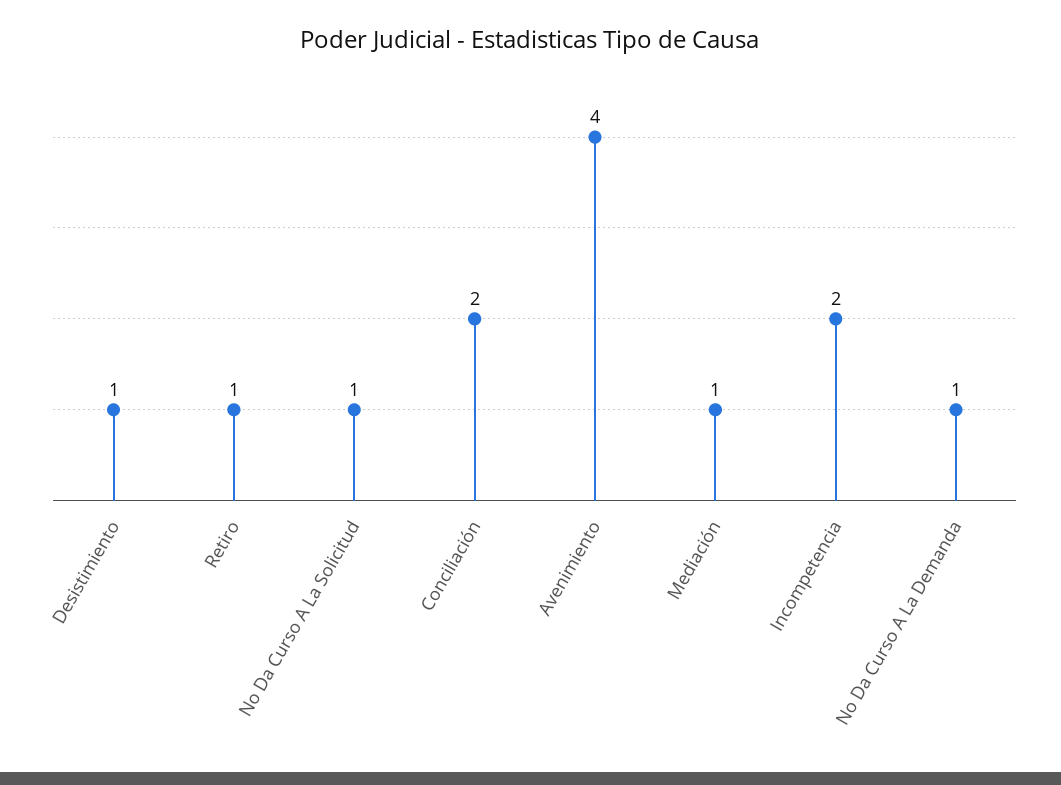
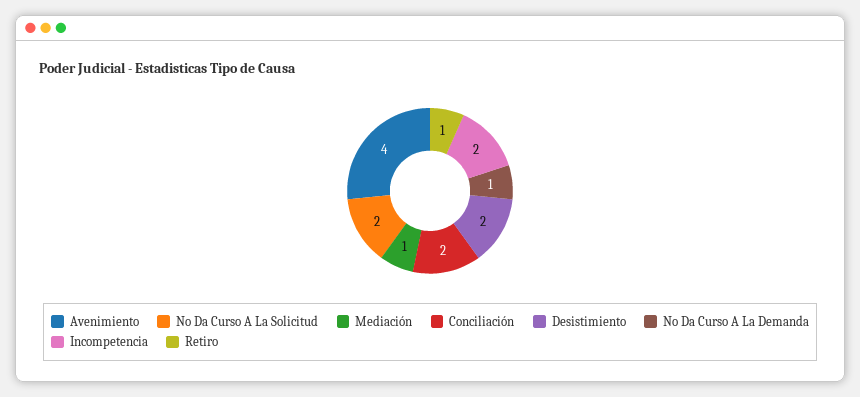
  {
-   "Desistimiento": 1,
+   "Desistimiento": 2,
    "Retiro": 1,
-   "No Da Curso A La Solicitud": 1,
+   "No Da Curso A La Solicitud": 2,
    "Conciliación": 2,
    "Avenimiento": 4,
    "Mediación": 1,
    "Incompetencia": 2,
    "No Da Curso A La Demanda": 1
  }

